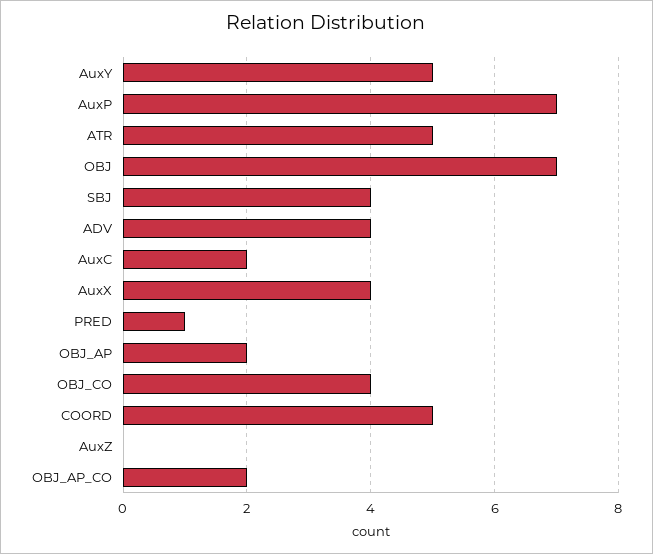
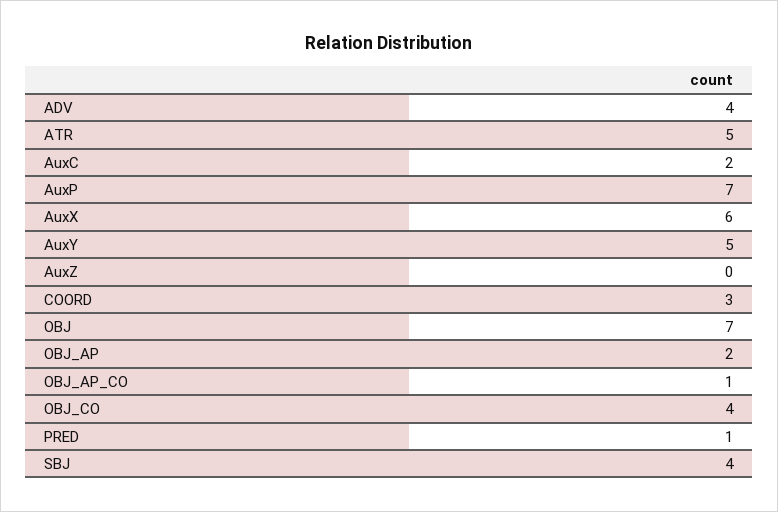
  {
    "AuxY": 5,
    "AuxP": 7,
    "ATR": 5,
    "OBJ": 7,
    "SBJ": 4,
    "ADV": 4,
    "AuxC": 2,
-   "AuxX": 4,
+   "AuxX": 6,
    "PRED": 1,
    "OBJ_AP": 2,
    "OBJ_CO": 4,
-   "COORD": 5,
+   "COORD": 3,
    "AuxZ": 0,
-   "OBJ_AP_CO": 2
+   "OBJ_AP_CO": 1
  }

